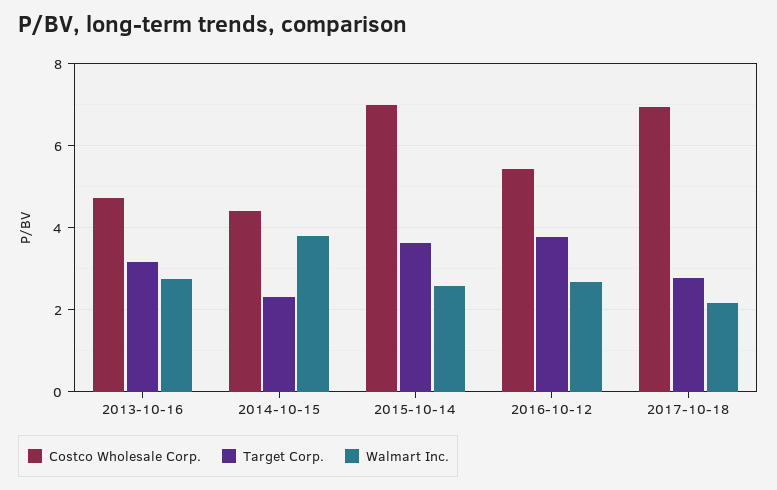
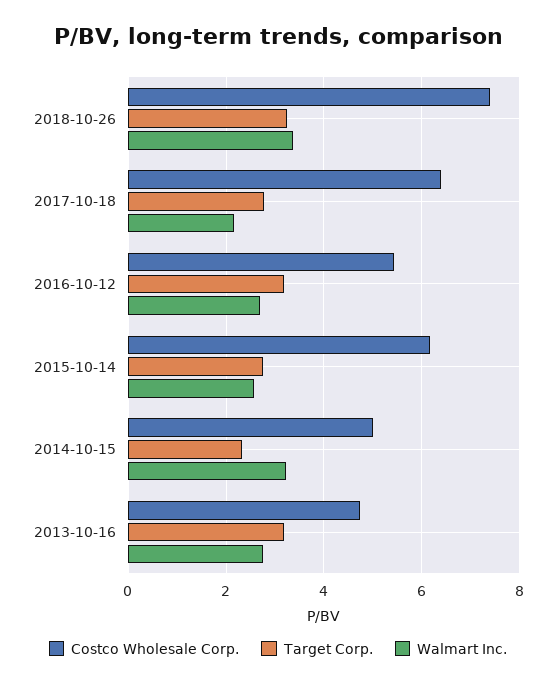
  {
    "Costco Wholesale Corp.": {
      "2013-10-16": 4.8,
-     "2014-10-15": 4.4,
+     "2014-10-15": 5,
-     "2015-10-14": 7,
+     "2015-10-14": 6.2,
      "2016-10-12": 5.4,
-     "2017-10-18": 7
+     "2017-10-18": 6.4,
+     "2018-10-26": 7.4
    },
    "Target Corp.": {
      "2013-10-16": 3.2,
      "2014-10-15": 2.4,
-     "2015-10-14": 3.6,
+     "2015-10-14": 2.8,
-     "2016-10-12": 3.8,
+     "2016-10-12": 3.2,
-     "2017-10-18": 2.8
+     "2017-10-18": 2.8,
+     "2018-10-26": 3.2
    },
    "Walmart Inc.": {
      "2013-10-16": 2.8,
-     "2014-10-15": 3.8,
+     "2014-10-15": 3.2,
      "2015-10-14": 2.6,
      "2016-10-12": 2.6,
-     "2017-10-18": 2.2
+     "2017-10-18": 2.2,
+     "2018-10-26": 3.4
    }
  }

